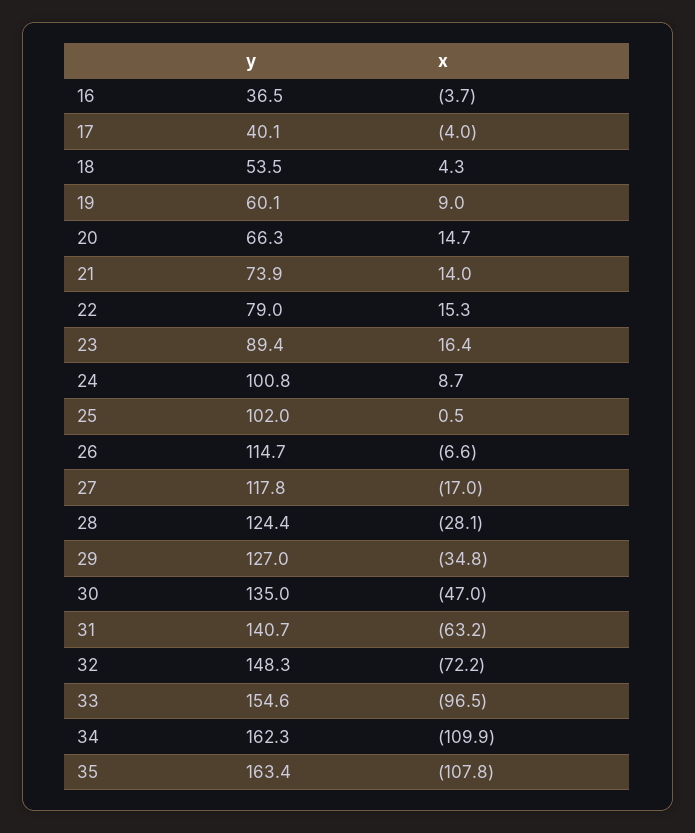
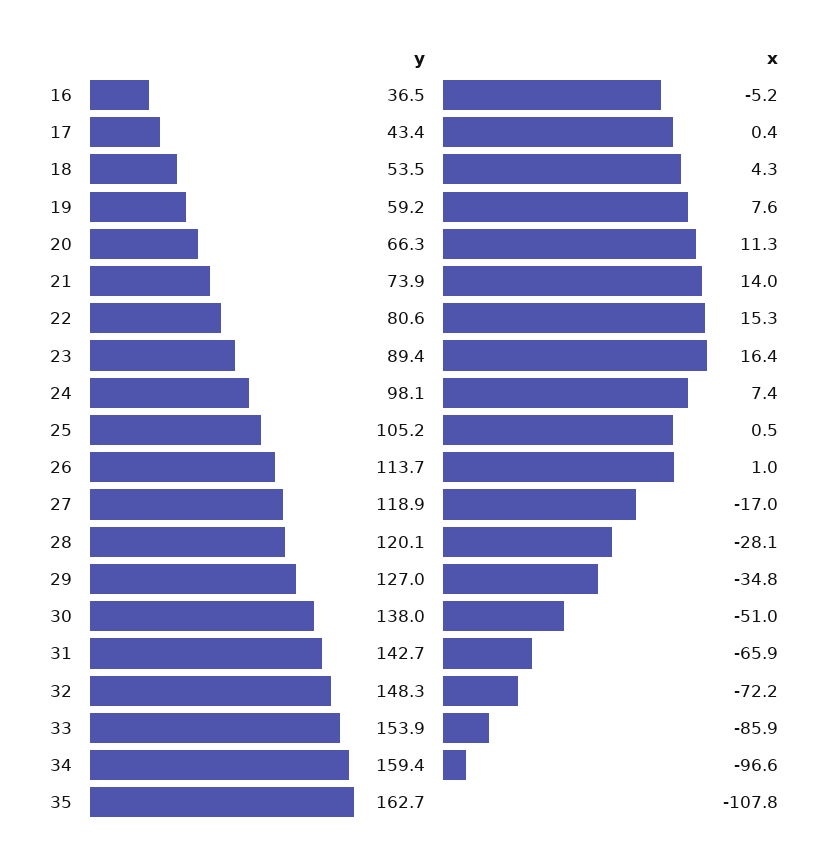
  {
    "y": {
      "16": 36.5,
-     "17": 40.1,
+     "17": 43.4,
      "18": 53.5,
-     "19": 60.1,
+     "19": 59.2,
      "20": 66.3,
      "21": 73.9,
-     "22": 79,
+     "22": 80.6,
      "23": 89.4,
-     "24": 100.8,
+     "24": 98.1,
-     "25": 102,
+     "25": 105.2,
-     "26": 114.7,
+     "26": 113.7,
-     "27": 117.8,
+     "27": 118.9,
-     "28": 124.4,
+     "28": 120.1,
      "29": 127,
-     "30": 135,
+     "30": 138,
-     "31": 140.7,
+     "31": 142.7,
      "32": 148.3,
-     "33": 154.6,
+     "33": 153.9,
-     "34": 162.3,
+     "34": 159.4,
-     "35": 163.4
+     "35": 162.7
    },
    "x": {
-     "16": -3.7,
+     "16": -5.2,
-     "17": -4,
+     "17": 0.4,
      "18": 4.3,
-     "19": 9,
+     "19": 7.6,
-     "20": 14.7,
+     "20": 11.3,
      "21": 14,
      "22": 15.3,
      "23": 16.4,
-     "24": 8.7,
+     "24": 7.4,
      "25": 0.5,
-     "26": -6.6,
+     "26": 1,
      "27": -17,
      "28": -28.1,
      "29": -34.8,
-     "30": -47,
+     "30": -51,
-     "31": -63.2,
+     "31": -65.9,
      "32": -72.2,
-     "33": -96.5,
+     "33": -85.9,
-     "34": -109.9,
+     "34": -96.6,
      "35": -107.8
    }
  }

